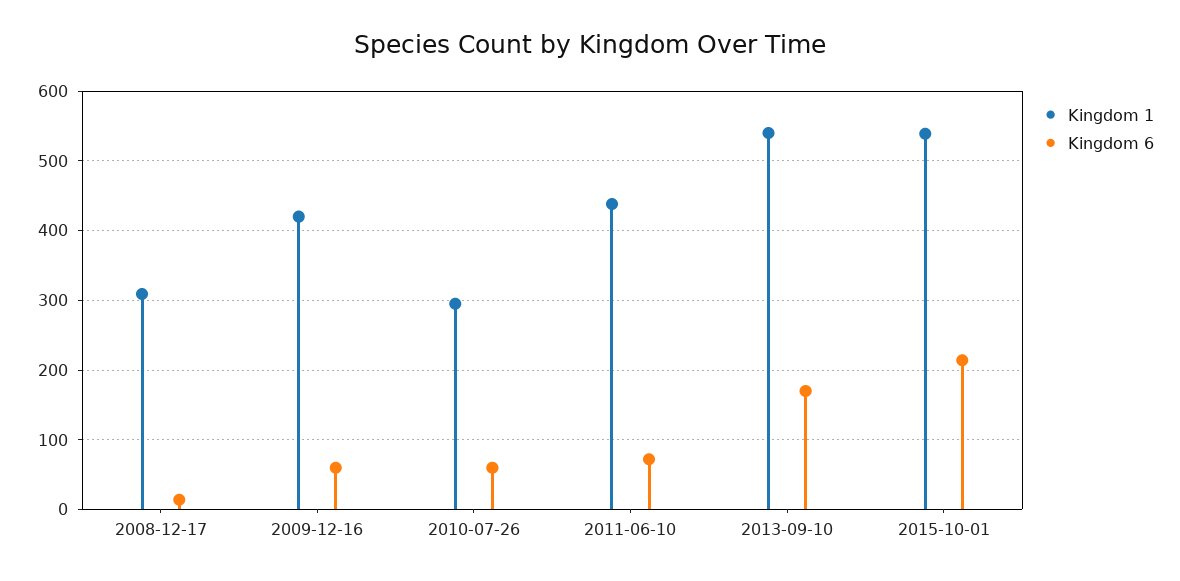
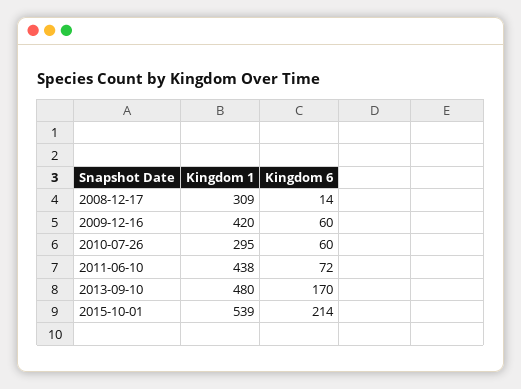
  {
    "Kingdom 1": {
      "2008-12-17": 309,
      "2009-12-16": 420,
      "2010-07-26": 295,
      "2011-06-10": 438,
-     "2013-09-10": 540,
+     "2013-09-10": 480,
      "2015-10-01": 539
    },
    "Kingdom 6": {
      "2008-12-17": 14,
      "2009-12-16": 60,
      "2010-07-26": 60,
      "2011-06-10": 72,
      "2013-09-10": 170,
      "2015-10-01": 214
    }
  }

